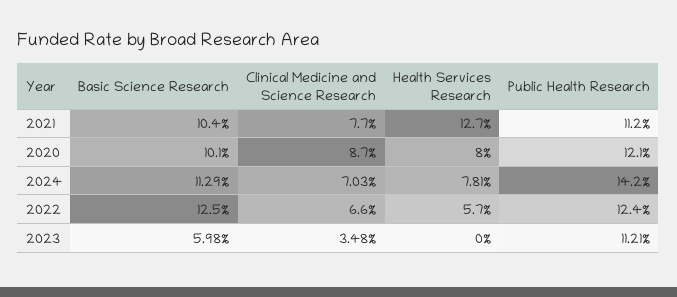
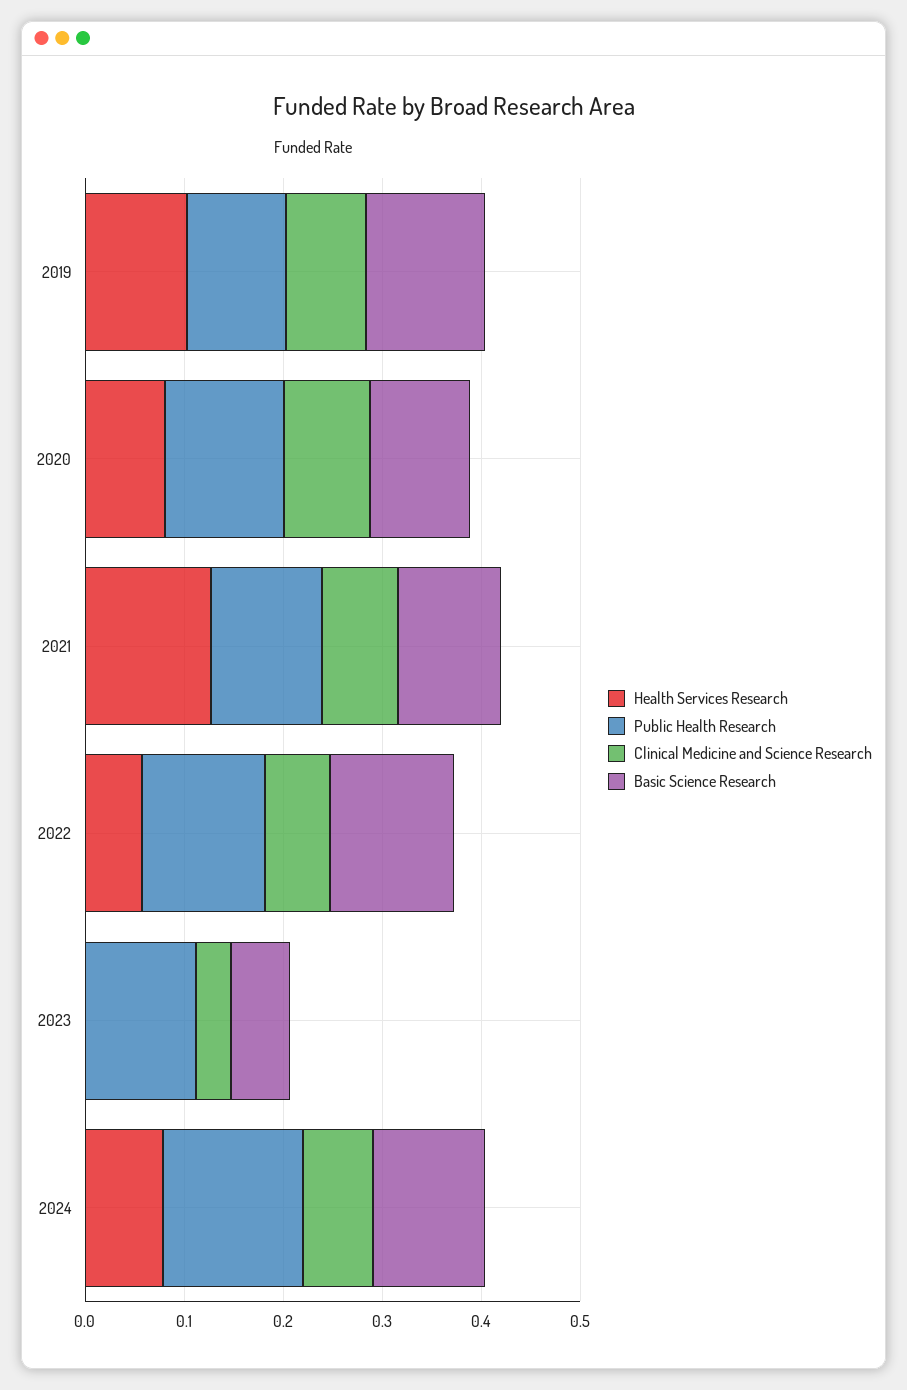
  {
    "Basic Science Research": {
      "2021": 0.104,
      "2020": 0.101,
      "2024": 0.1129,
      "2022": 0.125,
-     "2023": 0.0598
+     "2023": 0.0598,
+     "2019": 0.12
    },
    "Clinical Medicine and Science Research": {
      "2021": 0.077,
      "2020": 0.087,
      "2024": 0.0703,
      "2022": 0.066,
-     "2023": 0.0348
+     "2023": 0.0348,
+     "2019": 0.08
    },
    "Health Services Research": {
      "2021": 0.127,
      "2020": 0.08,
      "2024": 0.0781,
      "2022": 0.057,
-     "2023": 0
+     "2023": 0,
+     "2019": 0.1
    },
    "Public Health Research": {
      "2021": 0.112,
      "2020": 0.121,
      "2024": 0.142,
      "2022": 0.124,
-     "2023": 0.1121
+     "2023": 0.1121,
+     "2019": 0.1
    }
  }

